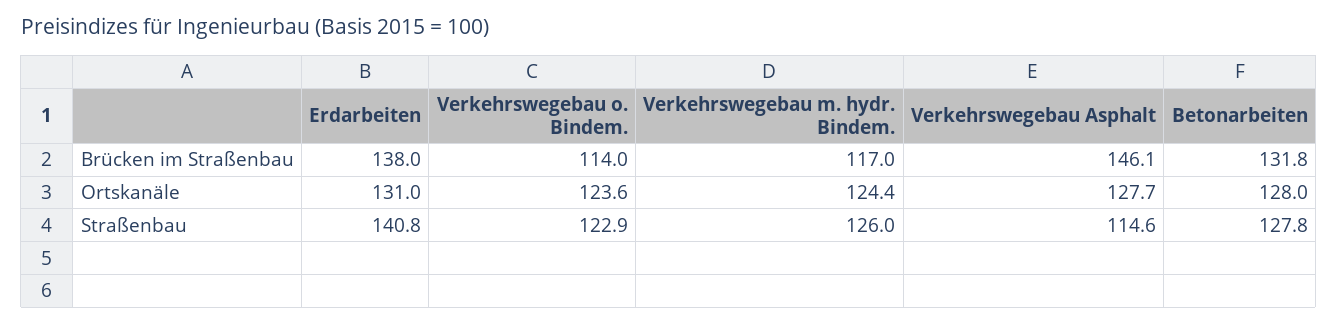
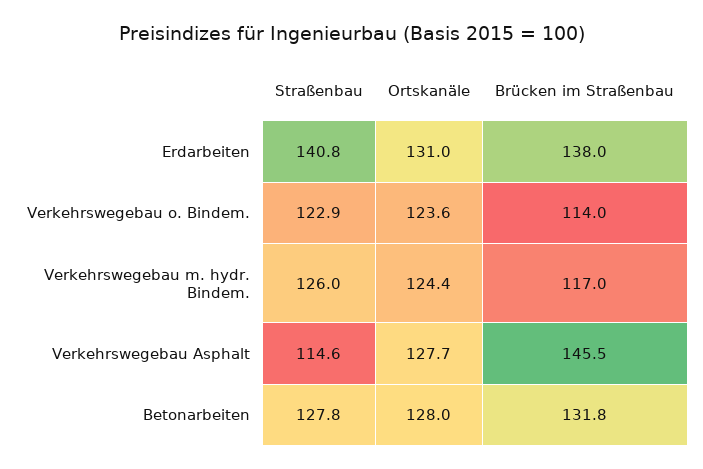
  {
    "Erdarbeiten": {
      "Brücken im Straßenbau": 138,
      "Ortskanäle": 131,
      "Straßenbau": 140.8
    },
    "Verkehrswegebau o. Bindem.": {
      "Brücken im Straßenbau": 114,
      "Ortskanäle": 123.6,
      "Straßenbau": 122.9
    },
    "Verkehrswegebau m. hydr. Bindem.": {
      "Brücken im Straßenbau": 117,
      "Ortskanäle": 124.4,
      "Straßenbau": 126
    },
    "Verkehrswegebau Asphalt": {
-     "Brücken im Straßenbau": 146.1,
+     "Brücken im Straßenbau": 145.5,
      "Ortskanäle": 127.7,
      "Straßenbau": 114.6
    },
    "Betonarbeiten": {
      "Brücken im Straßenbau": 131.8,
      "Ortskanäle": 128,
      "Straßenbau": 127.8
    }
  }

